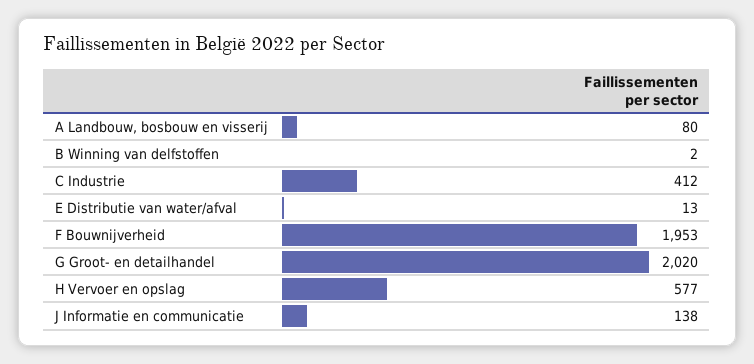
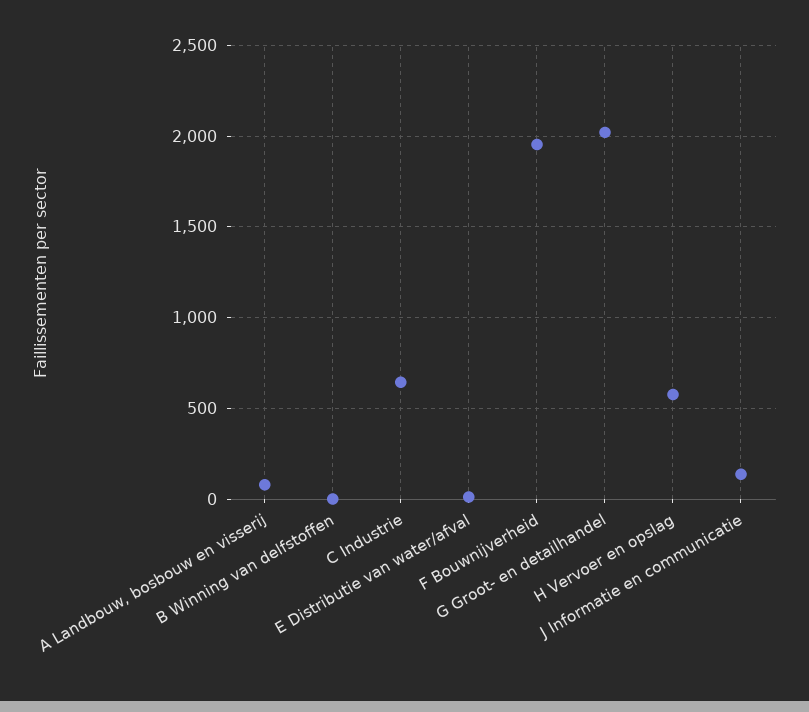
  {
    "A Landbouw, bosbouw en visserij": 80,
    "B Winning van delfstoffen": 2,
-   "C Industrie": 412,
+   "C Industrie": 650,
    "E Distributie van water/afval": 13,
    "F Bouwnijverheid": 1953,
    "G Groot- en detailhandel": 2020,
    "H Vervoer en opslag": 577,
    "J Informatie en communicatie": 138
  }

